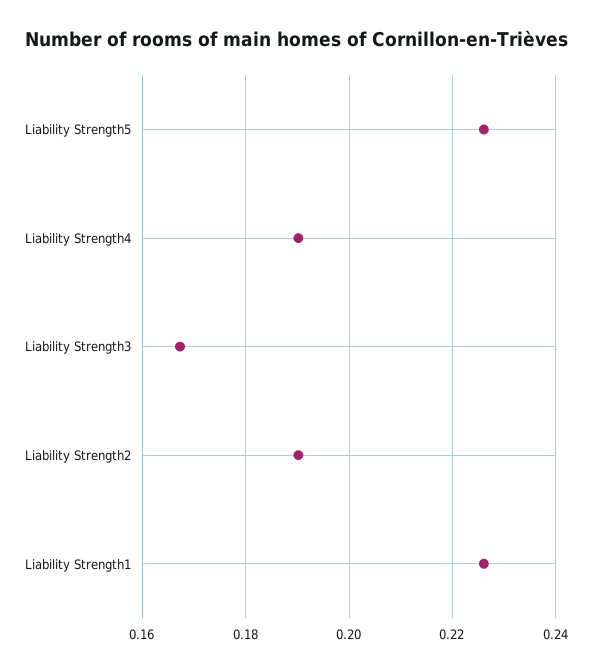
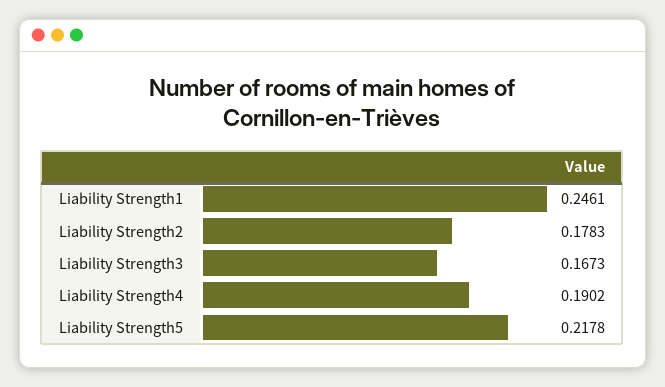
  {
-   "Liability Strength5": 0.226,
+   "Liability Strength5": 0.2178,
    "Liability Strength4": 0.1902,
    "Liability Strength3": 0.1673,
-   "Liability Strength2": 0.19,
+   "Liability Strength2": 0.1783,
-   "Liability Strength1": 0.226
+   "Liability Strength1": 0.2461
  }

